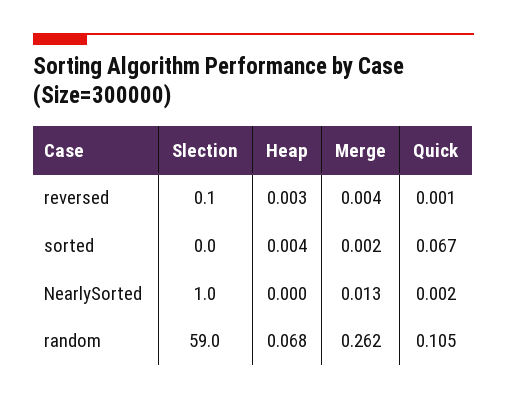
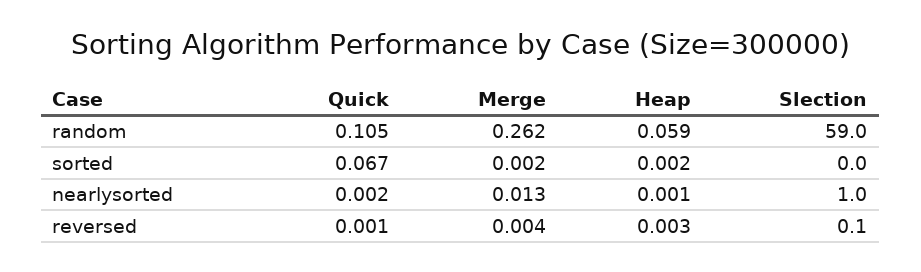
  {
    "Slection": {
      "reversed": 0.1,
      "sorted": 0,
      "NearlySorted": 1,
      "random": 59
    },
    "Heap": {
      "reversed": 0.003,
-     "sorted": 0.004,
+     "sorted": 0.002,
-     "NearlySorted": 0,
+     "NearlySorted": 0.001,
-     "random": 0.068
+     "random": 0.059
    },
    "Merge": {
      "reversed": 0.004,
      "sorted": 0.002,
      "NearlySorted": 0.013,
      "random": 0.262
    },
    "Quick": {
      "reversed": 0.001,
      "sorted": 0.067,
      "NearlySorted": 0.002,
      "random": 0.105
    }
  }

